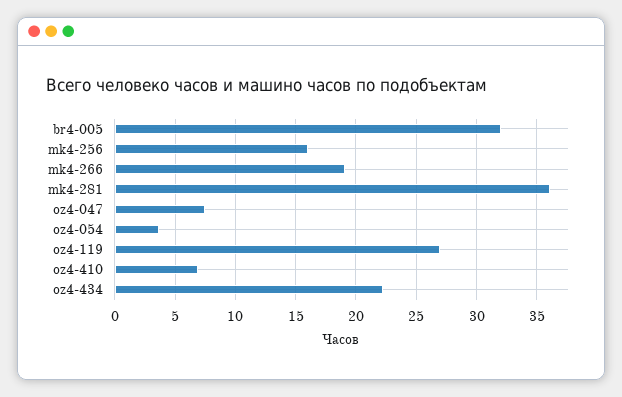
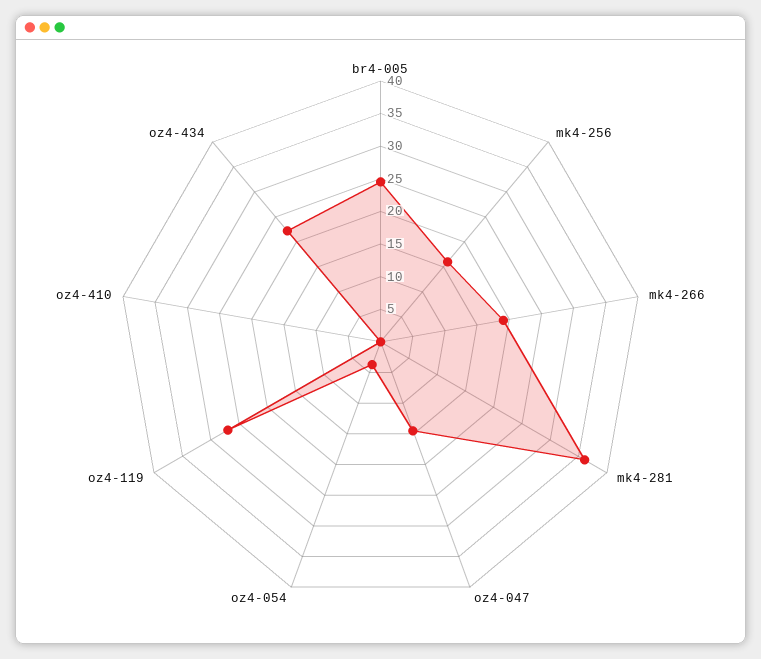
  {
-   "br4-005": 32,
+   "br4-005": 25,
    "mk4-256": 16,
    "mk4-266": 19,
    "mk4-281": 36,
-   "oz4-047": 7.5,
+   "oz4-047": 15,
    "oz4-054": 3.5,
    "oz4-119": 27,
-   "oz4-410": 7,
+   "oz4-410": 0,
    "oz4-434": 22
  }

